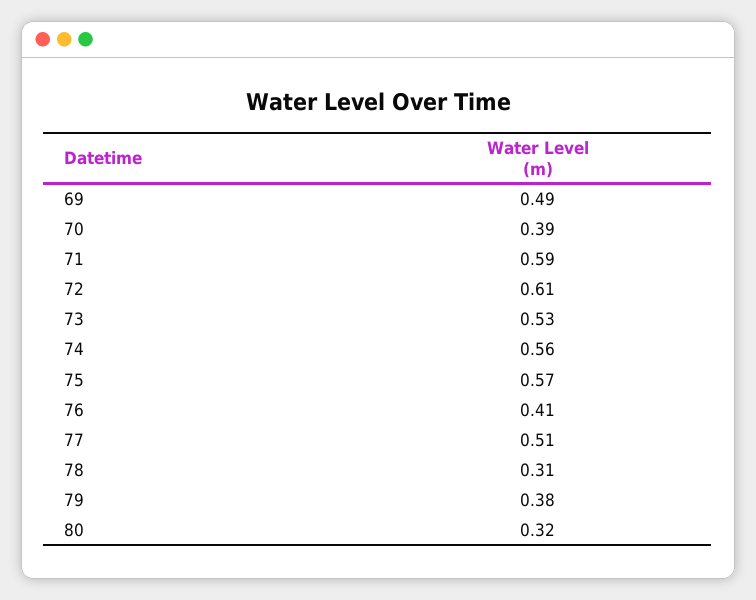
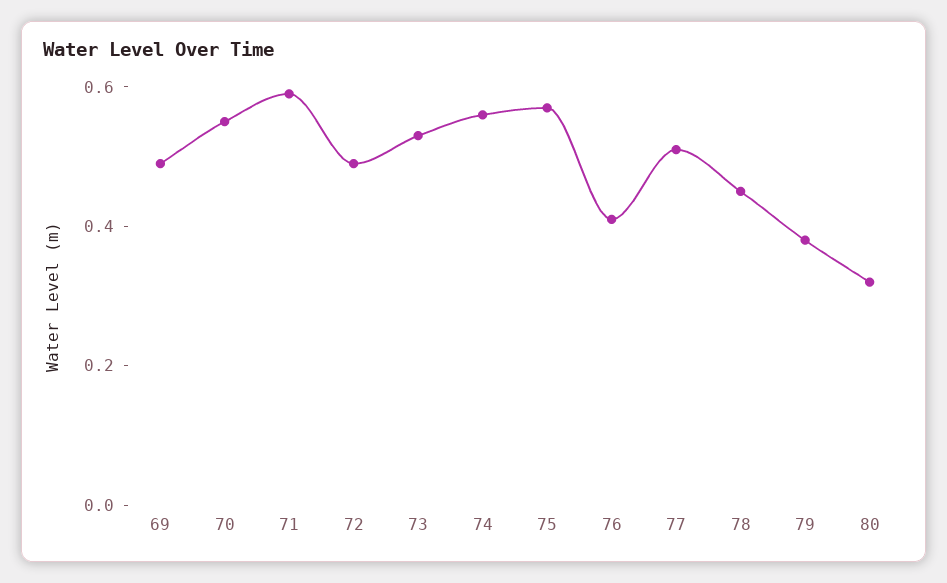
  {
    "69": 0.49,
-   "70": 0.39,
+   "70": 0.55,
    "71": 0.59,
-   "72": 0.61,
+   "72": 0.5,
    "73": 0.53,
    "74": 0.56,
    "75": 0.57,
    "76": 0.41,
    "77": 0.51,
-   "78": 0.31,
+   "78": 0.45,
    "79": 0.38,
    "80": 0.32
  }

